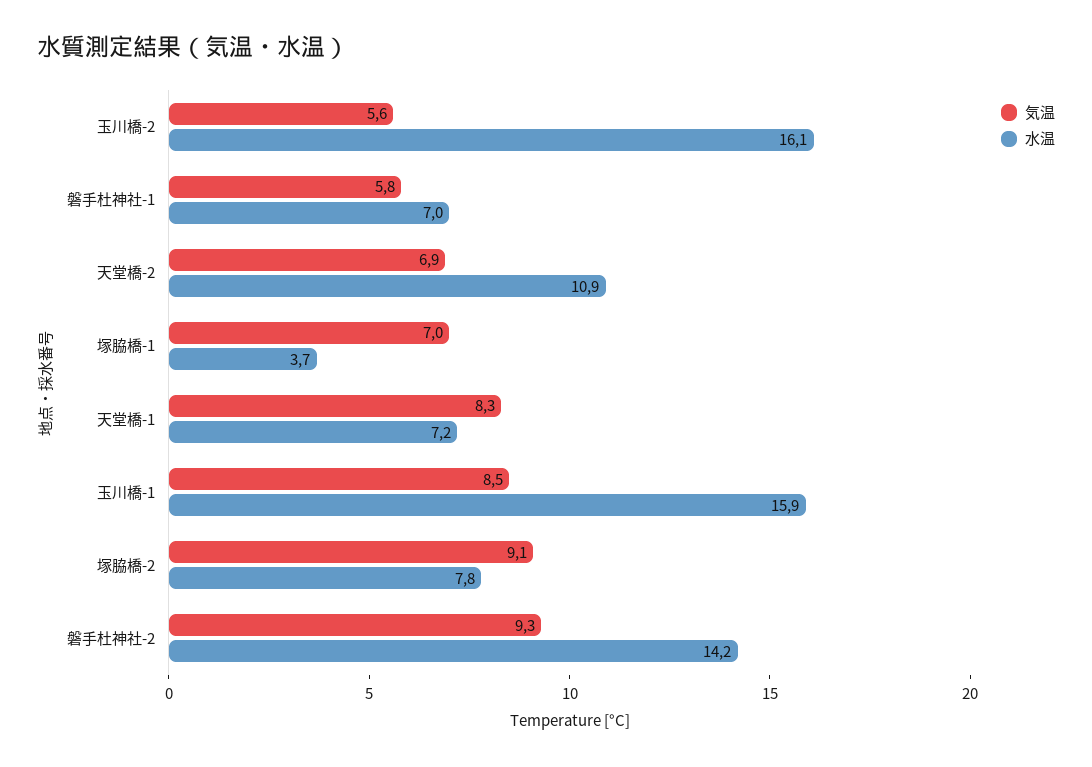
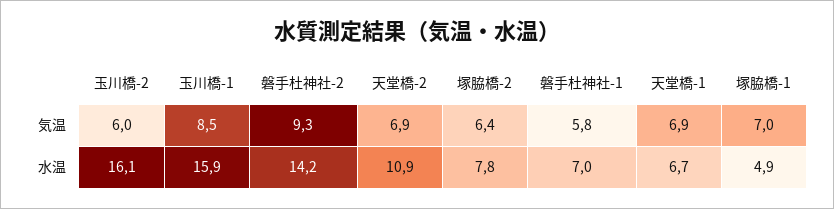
  {
    "気温": {
-     "玉川橋-2": 5.6,
+     "玉川橋-2": 6,
      "磐手杜神社-1": 5.8,
      "天堂橋-2": 6.9,
      "塚脇橋-1": 7,
-     "天堂橋-1": 8.3,
+     "天堂橋-1": 6.9,
      "玉川橋-1": 8.5,
-     "塚脇橋-2": 9.1,
+     "塚脇橋-2": 6.4,
      "磐手杜神社-2": 9.3
    },
    "水温": {
      "玉川橋-2": 16.1,
      "磐手杜神社-1": 7,
      "天堂橋-2": 10.9,
-     "塚脇橋-1": 3.7,
+     "塚脇橋-1": 4.9,
-     "天堂橋-1": 7.2,
+     "天堂橋-1": 6.7,
      "玉川橋-1": 15.9,
      "塚脇橋-2": 7.8,
      "磐手杜神社-2": 14.2
    }
  }

